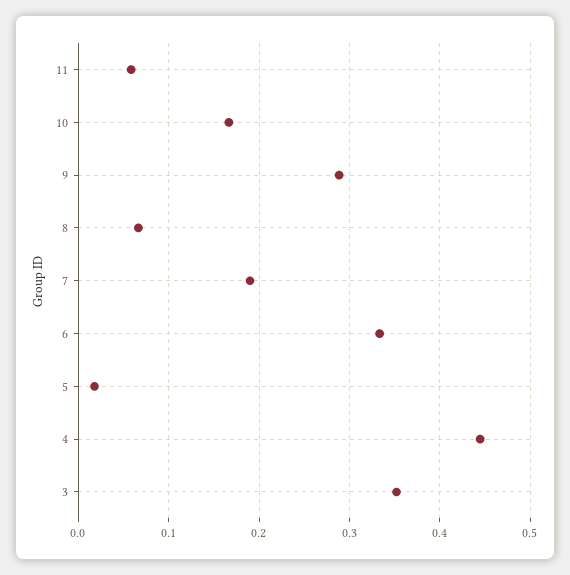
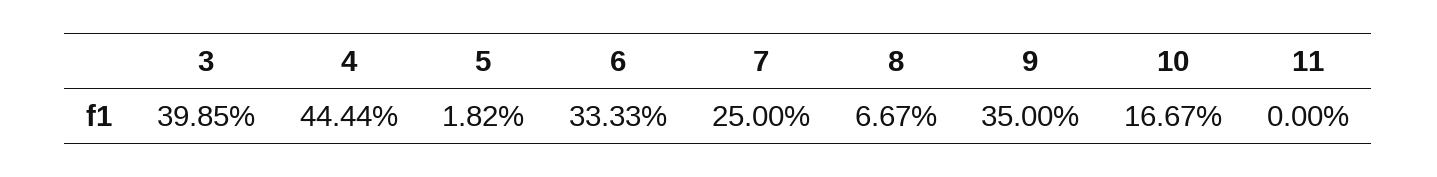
  {
-   "11": 0.06,
+   "11": 0,
    "10": 0.1667,
-   "9": 0.29,
+   "9": 0.35,
    "8": 0.0667,
-   "7": 0.19,
+   "7": 0.25,
    "6": 0.3333,
    "5": 0.0182,
    "4": 0.4444,
-   "3": 0.35
+   "3": 0.3985
  }

